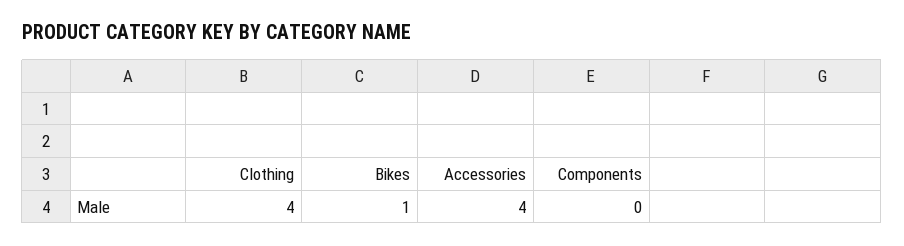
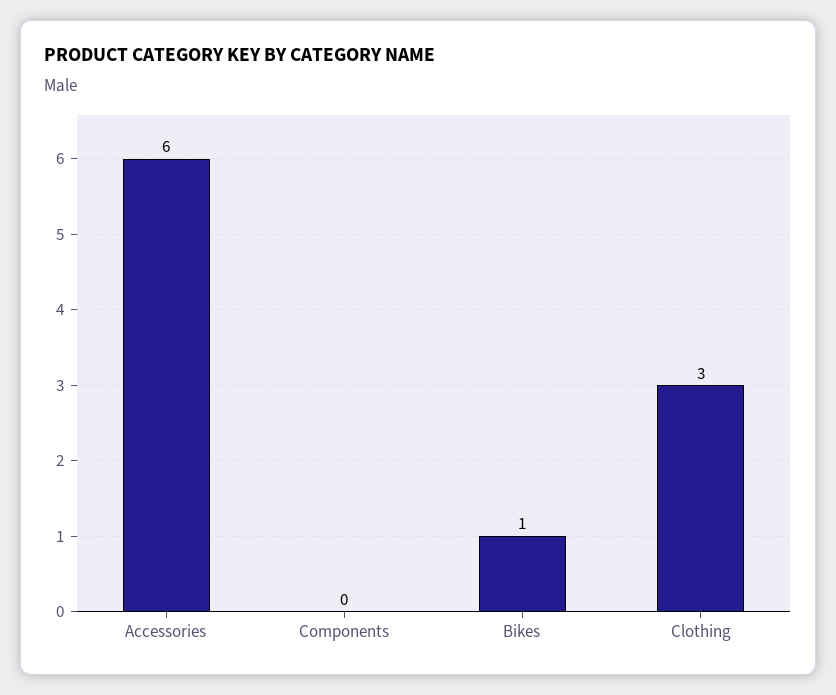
  {
-   "Clothing": 4,
+   "Clothing": 3,
    "Bikes": 1,
-   "Accessories": 4,
+   "Accessories": 6,
    "Components": 0
  }

